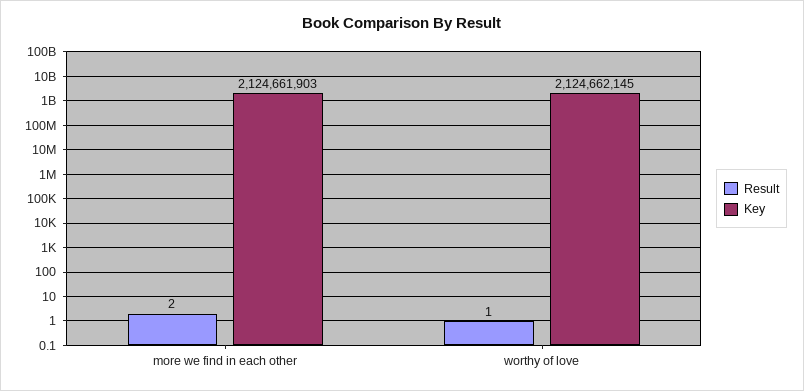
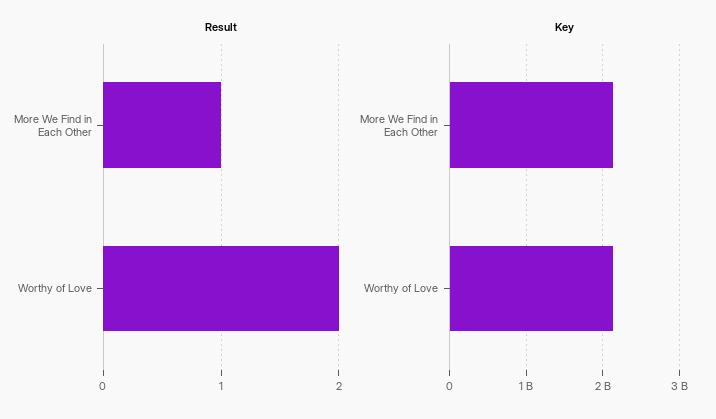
  {
    "Result": {
-     "more we find in each other": 2,
+     "more we find in each other": 1,
-     "worthy of love": 1
+     "worthy of love": 2
    },
    "Key": {
      "more we find in each other": 2124661903,
      "worthy of love": 2124662145
    }
  }

